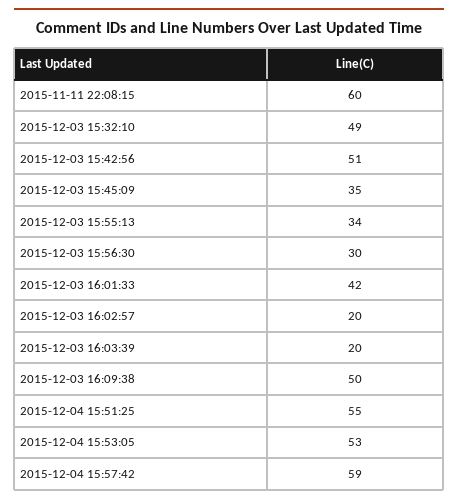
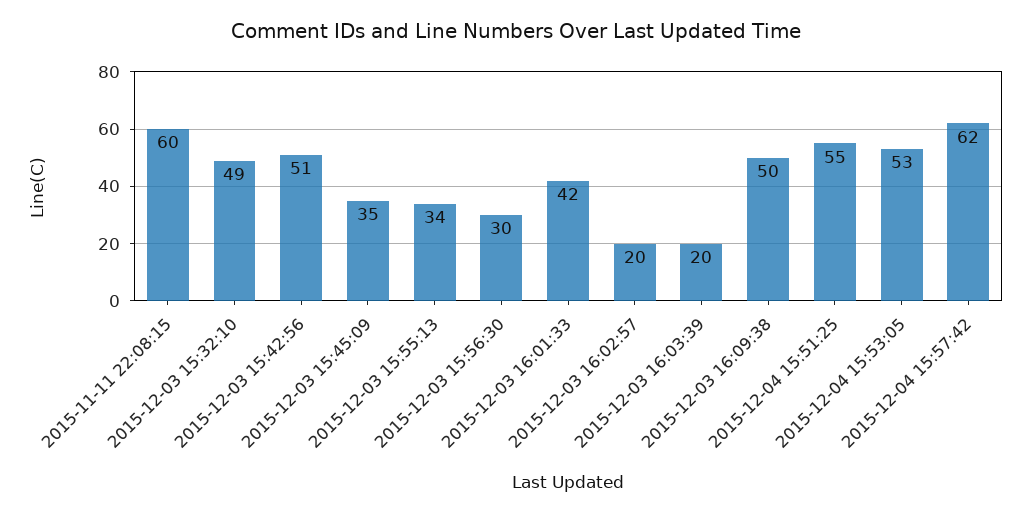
  {
    "2015-11-11 22:08:15": 60,
    "2015-12-03 15:32:10": 49,
    "2015-12-03 15:42:56": 51,
    "2015-12-03 15:45:09": 35,
    "2015-12-03 15:55:13": 34,
    "2015-12-03 15:56:30": 30,
    "2015-12-03 16:01:33": 42,
    "2015-12-03 16:02:57": 20,
    "2015-12-03 16:03:39": 20,
    "2015-12-03 16:09:38": 50,
    "2015-12-04 15:51:25": 55,
    "2015-12-04 15:53:05": 53,
-   "2015-12-04 15:57:42": 59
+   "2015-12-04 15:57:42": 62
  }

